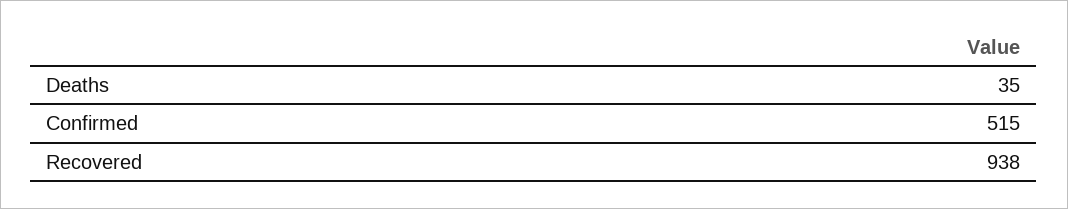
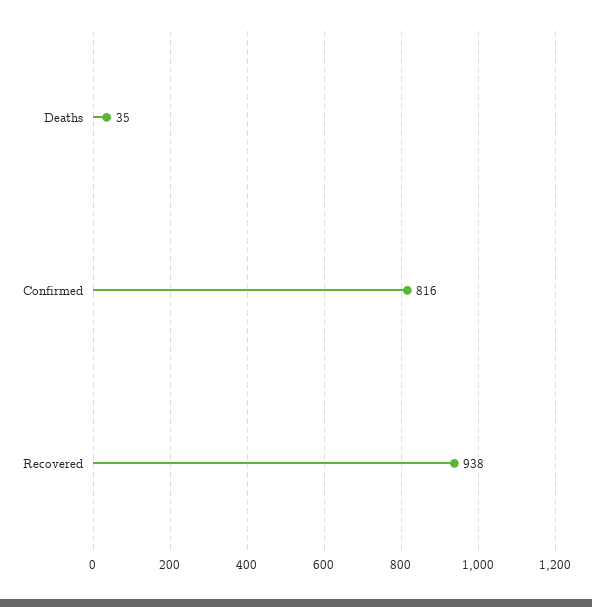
  {
    "Deaths": 35,
-   "Confirmed": 515,
+   "Confirmed": 816,
    "Recovered": 938
  }

